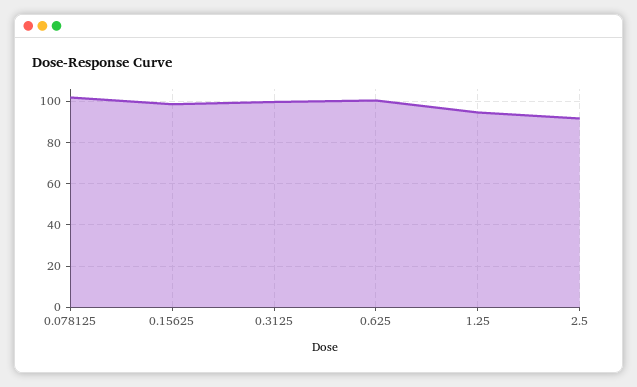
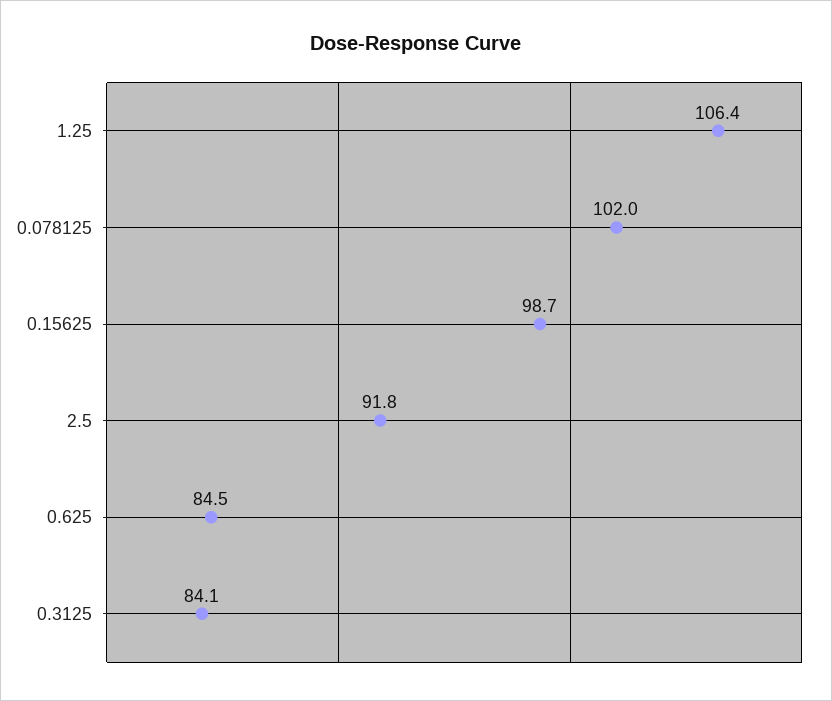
  {
    "0.078125": 102,
    "0.15625": 98.7,
-   "0.3125": 100,
+   "0.3125": 84.1,
-   "0.625": 100,
+   "0.625": 84.5,
-   "1.25": 95,
+   "1.25": 106.4,
    "2.5": 91.8
  }

